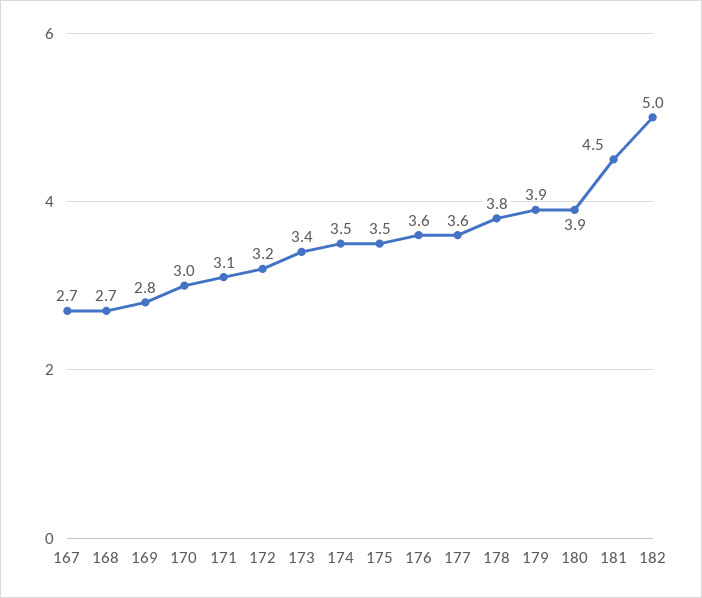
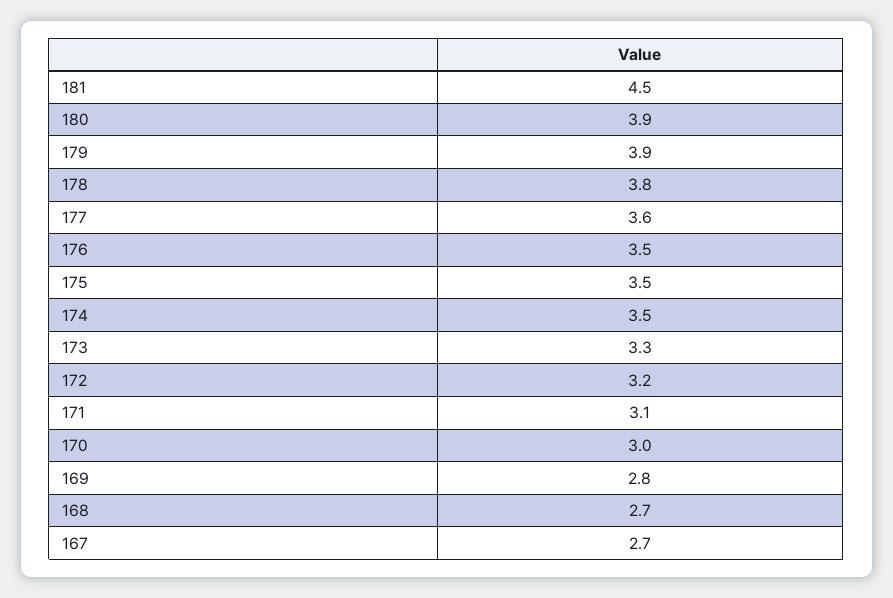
  {
    "167": 2.7,
    "168": 2.7,
    "169": 2.8,
    "170": 3,
    "171": 3.1,
    "172": 3.2,
-   "173": 3.4,
+   "173": 3.3,
    "174": 3.5,
    "175": 3.5,
-   "176": 3.6,
+   "176": 3.5,
    "177": 3.6,
    "178": 3.8,
    "179": 3.9,
    "180": 3.9,
-   "181": 4.5,
+   "181": 4.5
-   "182": 5
  }

